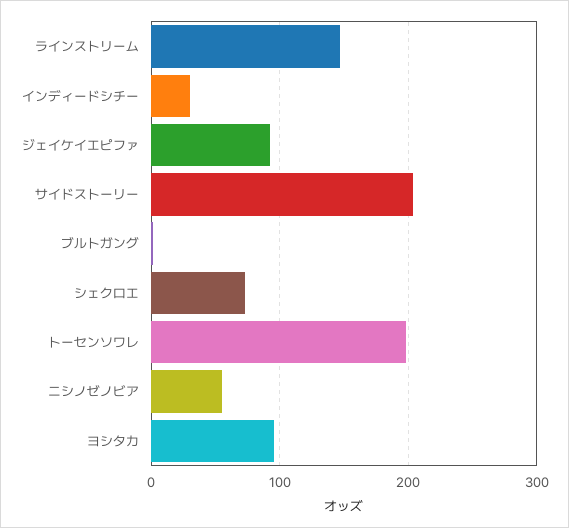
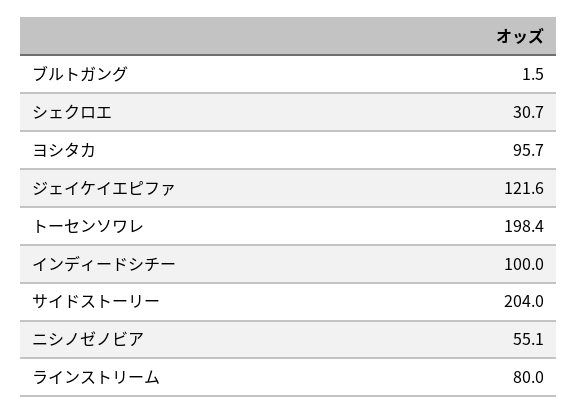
  {
-   "ラインストリーム": 150,
+   "ラインストリーム": 80,
-   "インディードシチー": 30,
+   "インディードシチー": 100,
-   "ジェイケイエピファ": 90,
+   "ジェイケイエピファ": 121.6,
    "サイドストーリー": 204,
    "ブルトガング": 1.5,
-   "シェクロエ": 70,
+   "シェクロエ": 30.7,
    "トーセンソワレ": 198.4,
    "ニシノゼノビア": 55.1,
    "ヨシタカ": 95.7
  }

